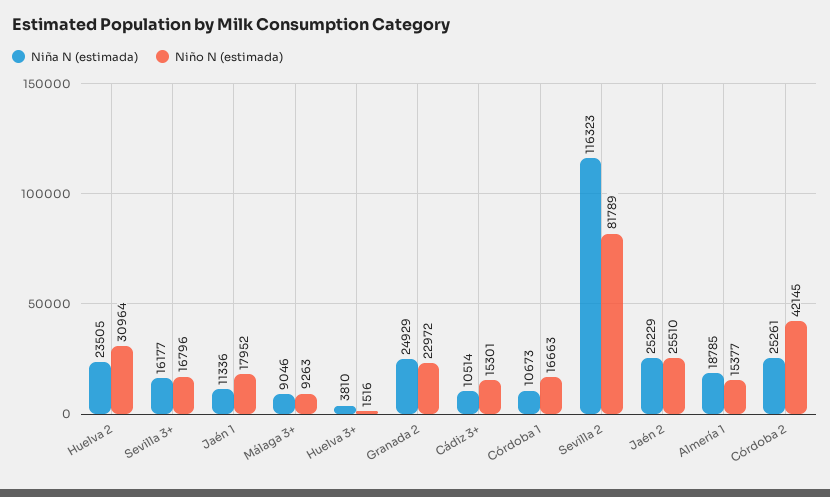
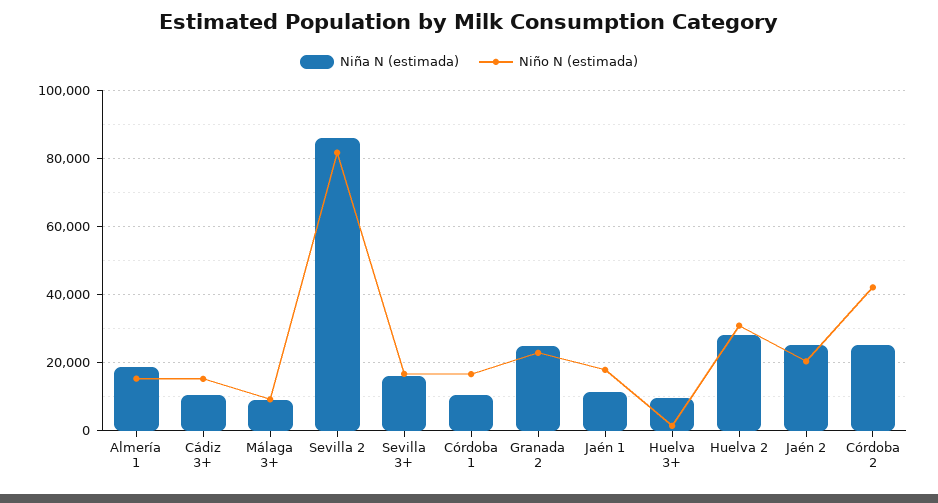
  {
    "Niña N (estimada)": {
-     "Huelva 2": 23505,
+     "Huelva 2": 28000,
      "Sevilla 3+": 16177,
      "Jaén 1": 11336,
      "Málaga 3+": 9046,
-     "Huelva 3+": 3810,
+     "Huelva 3+": 10000,
      "Granada 2": 24929,
      "Cádiz 3+": 10514,
      "Córdoba 1": 10673,
-     "Sevilla 2": 116323,
+     "Sevilla 2": 86000,
      "Jaén 2": 25229,
      "Almería 1": 18785,
      "Córdoba 2": 25261
    },
    "Niño N (estimada)": {
      "Huelva 2": 30964,
      "Sevilla 3+": 16796,
      "Jaén 1": 17952,
      "Málaga 3+": 9263,
      "Huelva 3+": 1516,
      "Granada 2": 22972,
      "Cádiz 3+": 15301,
      "Córdoba 1": 16663,
      "Sevilla 2": 81789,
-     "Jaén 2": 25510,
+     "Jaén 2": 20000,
      "Almería 1": 15377,
      "Córdoba 2": 42145
    }
  }

